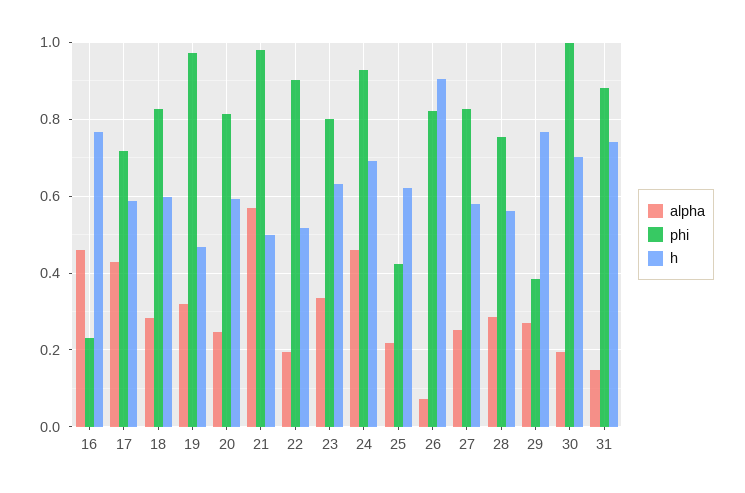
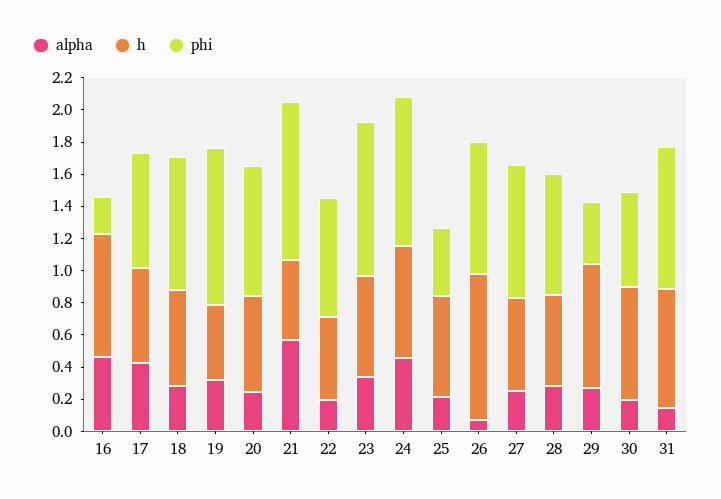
  {
    "alpha": {
      "16": 0.46,
      "17": 0.42,
      "18": 0.28,
      "19": 0.32,
      "20": 0.24,
      "21": 0.56,
      "22": 0.2,
      "23": 0.34,
      "24": 0.46,
      "25": 0.22,
      "26": 0.08,
      "27": 0.26,
      "28": 0.28,
      "29": 0.28,
      "30": 0.2,
      "31": 0.14
    },
    "phi": {
      "16": 0.24,
      "17": 0.72,
      "18": 0.82,
      "19": 0.98,
      "20": 0.82,
      "21": 0.98,
-     "22": 0.9,
+     "22": 0.75,
-     "23": 0.8,
+     "23": 0.95,
      "24": 0.92,
      "25": 0.42,
      "26": 0.82,
      "27": 0.82,
      "28": 0.76,
      "29": 0.38,
-     "30": 1,
+     "30": 0.6,
      "31": 0.88
    },
    "h": {
      "16": 0.76,
      "17": 0.58,
      "18": 0.6,
      "19": 0.46,
      "20": 0.6,
      "21": 0.5,
      "22": 0.52,
      "23": 0.64,
      "24": 0.7,
      "25": 0.62,
      "26": 0.9,
      "27": 0.58,
      "28": 0.56,
      "29": 0.76,
      "30": 0.7,
      "31": 0.74
    }
  }

